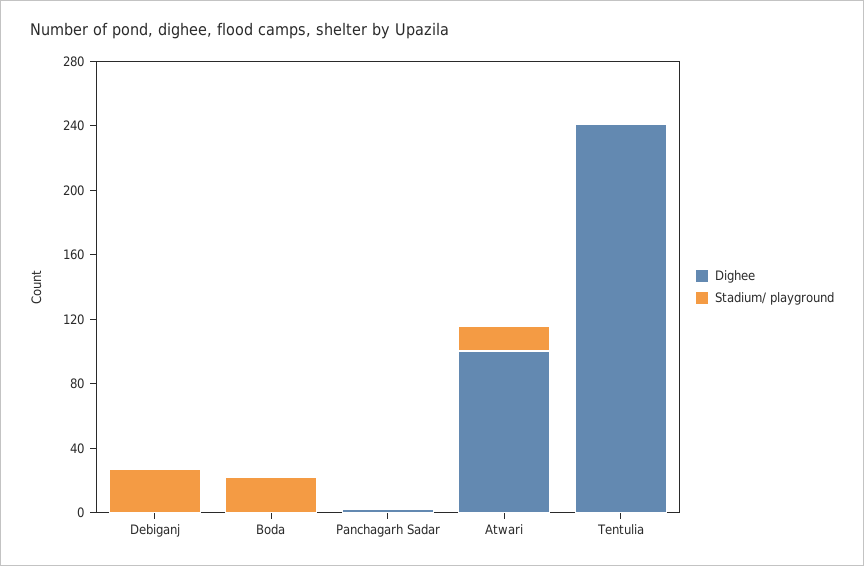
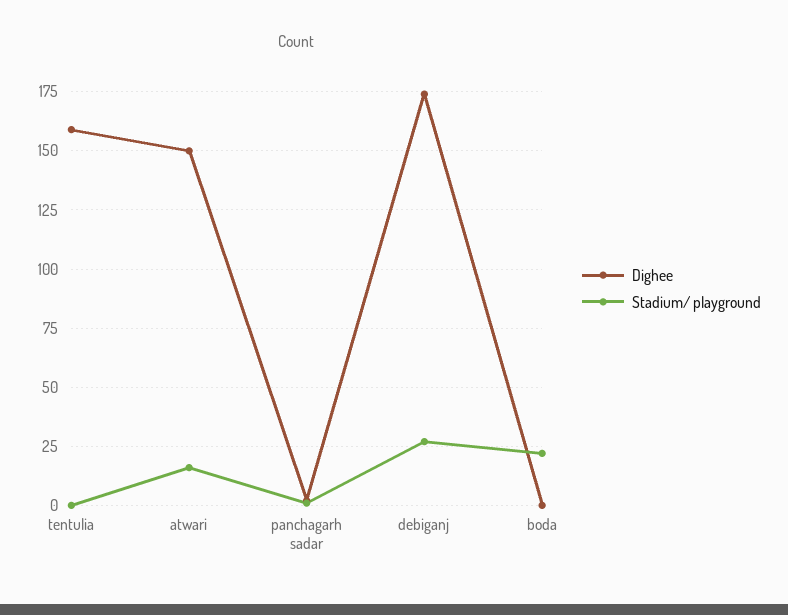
  {
    "Dighee": {
-     "Debiganj": 0,
+     "Debiganj": 175,
      "Boda": 0,
      "Panchagarh Sadar": 0,
-     "Atwari": 100,
+     "Atwari": 150,
-     "Tentulia": 240
+     "Tentulia": 160
    },
    "Stadium/ playground": {
      "Debiganj": 25,
      "Boda": 20,
      "Panchagarh Sadar": 0,
      "Atwari": 15,
      "Tentulia": 0
    }
  }

